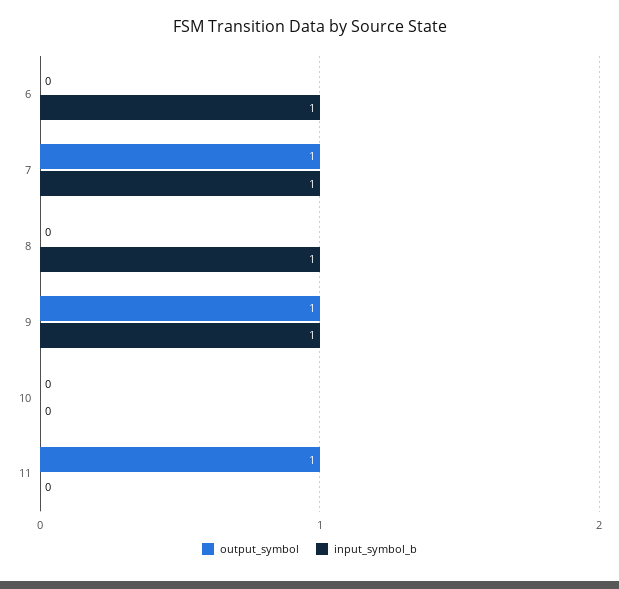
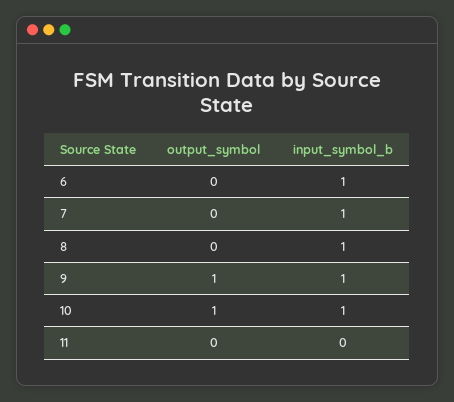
  {
    "output_symbol": {
      "6": 0,
-     "7": 1,
+     "7": 0,
      "8": 0,
      "9": 1,
-     "10": 0,
+     "10": 1,
-     "11": 1
+     "11": 0
    },
    "input_symbol_b": {
      "6": 1,
      "7": 1,
      "8": 1,
      "9": 1,
-     "10": 0,
+     "10": 1,
      "11": 0
    }
  }

